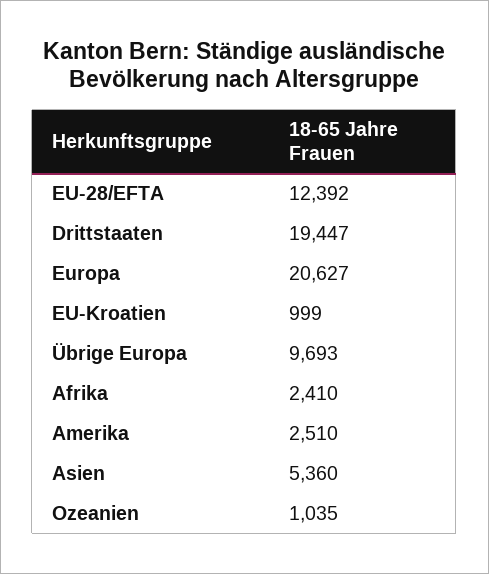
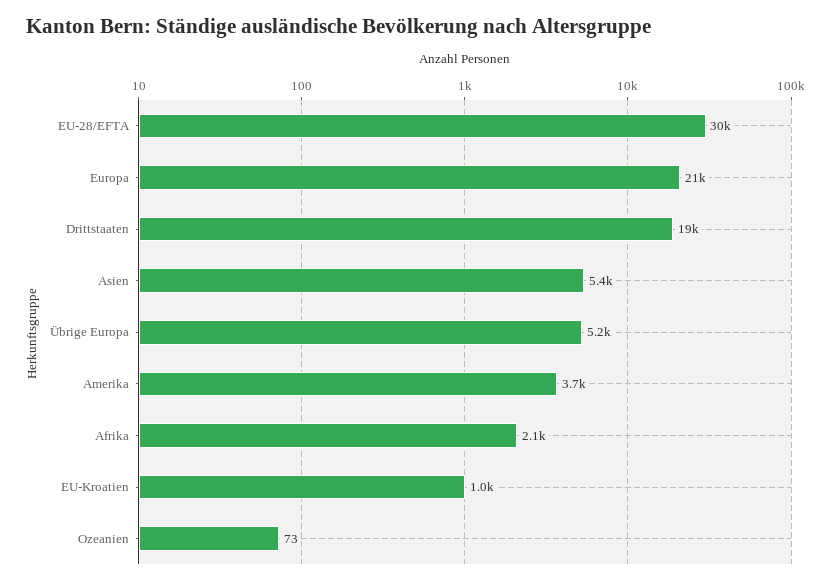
  {
-   "EU-28/EFTA": 12392,
+   "EU-28/EFTA": 30000,
    "Drittstaaten": 19447,
    "Europa": 20627,
    "EU-Kroatien": 999,
-   "Übrige Europa": 9693,
+   "Übrige Europa": 5200,
-   "Afrika": 2410,
+   "Afrika": 2100,
-   "Amerika": 2510,
+   "Amerika": 3700,
    "Asien": 5360,
-   "Ozeanien": 1035
+   "Ozeanien": 73
  }

